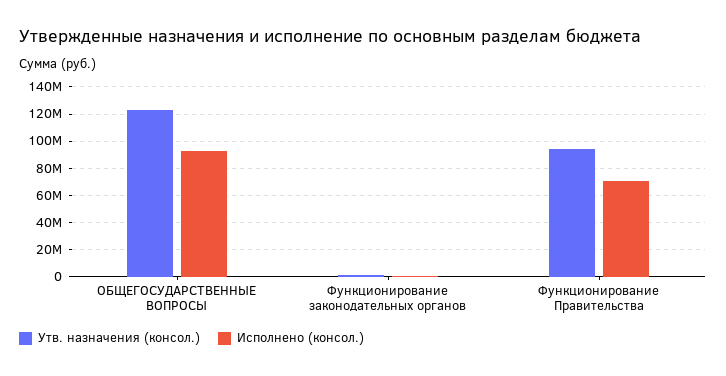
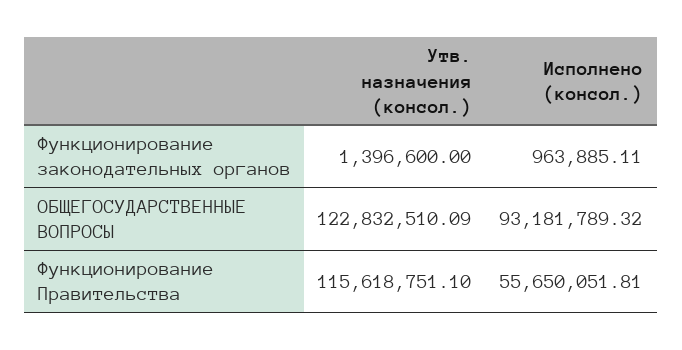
  {
    "Утв. назначения (консол.)": {
      "ОБЩЕГОСУДАРСТВЕННЫЕ ВОПРОСЫ": 122832510.09,
      "Функционирование законодательных органов": 1396600,
-     "Функционирование Правительства": 95000000
+     "Функционирование Правительства": 115618751.1
    },
    "Исполнено (консол.)": {
      "ОБЩЕГОСУДАРСТВЕННЫЕ ВОПРОСЫ": 93181789.32,
      "Функционирование законодательных органов": 963885.11,
-     "Функционирование Правительства": 70000000
+     "Функционирование Правительства": 55650051.81
    }
  }

